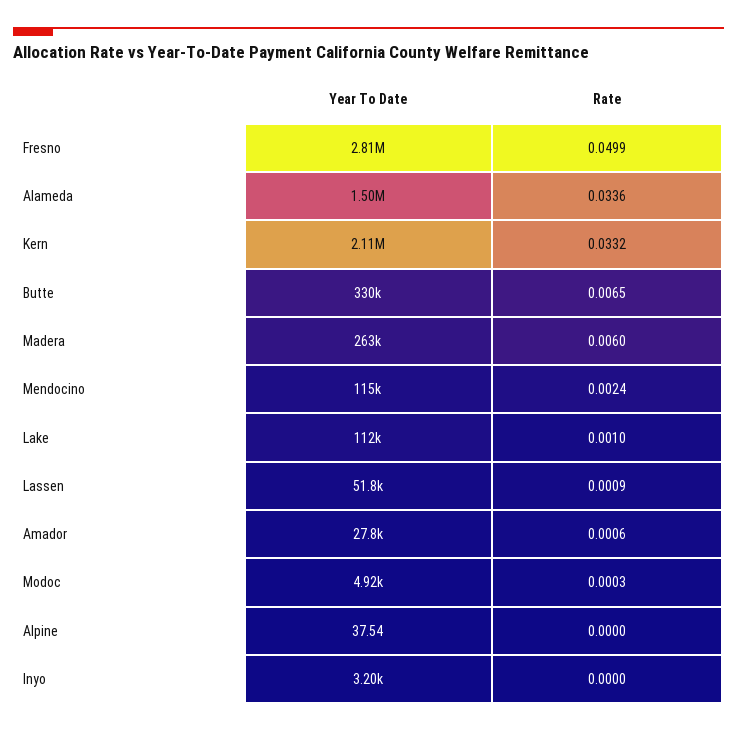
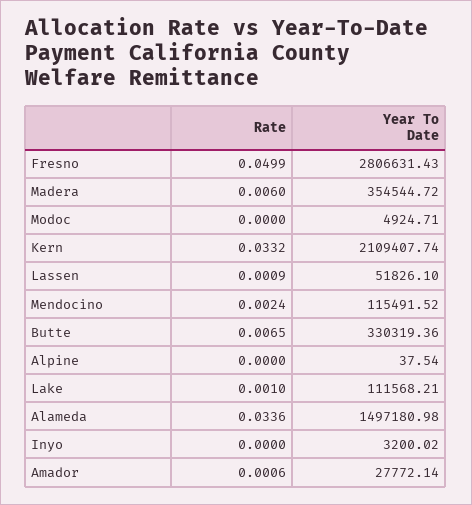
  {
    "Year To Date": {
      "Fresno": 2806631.43,
      "Alameda": 1497180.98,
      "Kern": 2109407.74,
      "Butte": 330319.36,
-     "Madera": 263000,
+     "Madera": 354544.72,
      "Mendocino": 115491.52,
      "Lake": 111568.21,
      "Lassen": 51826.1,
      "Amador": 27772.14,
      "Modoc": 4924.71,
      "Alpine": 37.54,
      "Inyo": 3200.02
    },
    "Rate": {
      "Fresno": 0.0499,
      "Alameda": 0.0336,
      "Kern": 0.0332,
      "Butte": 0.0065,
      "Madera": 0.006,
      "Mendocino": 0.0024,
      "Lake": 0.001,
      "Lassen": 0.0009,
      "Amador": 0.0006,
-     "Modoc": 0.0003,
+     "Modoc": 0,
      "Alpine": 0,
      "Inyo": 0
    }
  }

